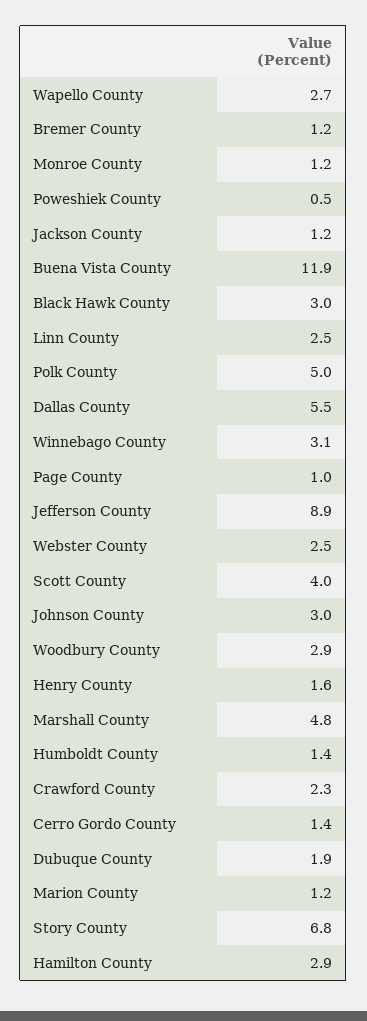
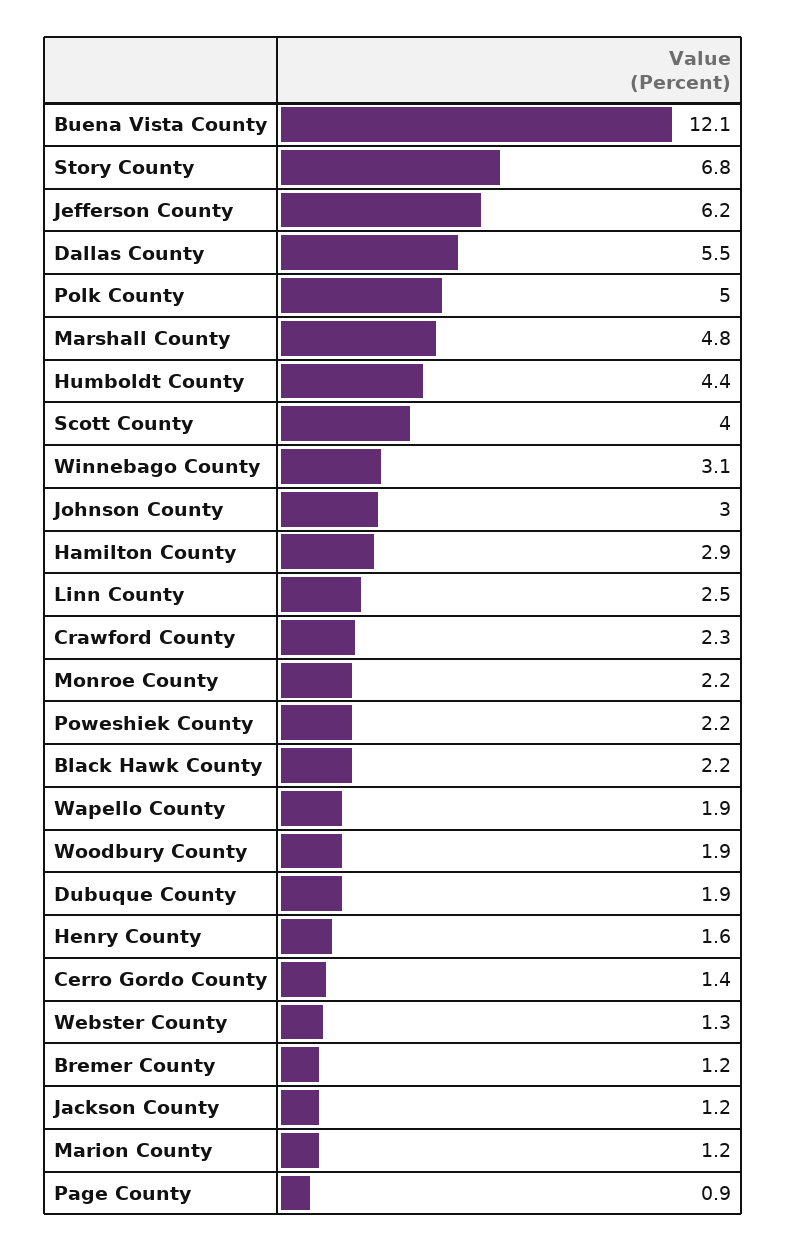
  {
-   "Wapello County": 2.7,
+   "Wapello County": 1.9,
    "Bremer County": 1.2,
-   "Monroe County": 1.2,
+   "Monroe County": 2.2,
-   "Poweshiek County": 0.5,
+   "Poweshiek County": 2.2,
    "Jackson County": 1.2,
-   "Buena Vista County": 11.9,
+   "Buena Vista County": 12.1,
-   "Black Hawk County": 3,
+   "Black Hawk County": 2.2,
    "Linn County": 2.5,
    "Polk County": 5,
    "Dallas County": 5.5,
    "Winnebago County": 3.1,
-   "Page County": 1,
+   "Page County": 0.9,
-   "Jefferson County": 8.9,
+   "Jefferson County": 6.2,
-   "Webster County": 2.5,
+   "Webster County": 1.3,
    "Scott County": 4,
    "Johnson County": 3,
-   "Woodbury County": 2.9,
+   "Woodbury County": 1.9,
    "Henry County": 1.6,
    "Marshall County": 4.8,
-   "Humboldt County": 1.4,
+   "Humboldt County": 4.4,
    "Crawford County": 2.3,
    "Cerro Gordo County": 1.4,
    "Dubuque County": 1.9,
    "Marion County": 1.2,
    "Story County": 6.8,
    "Hamilton County": 2.9
  }

